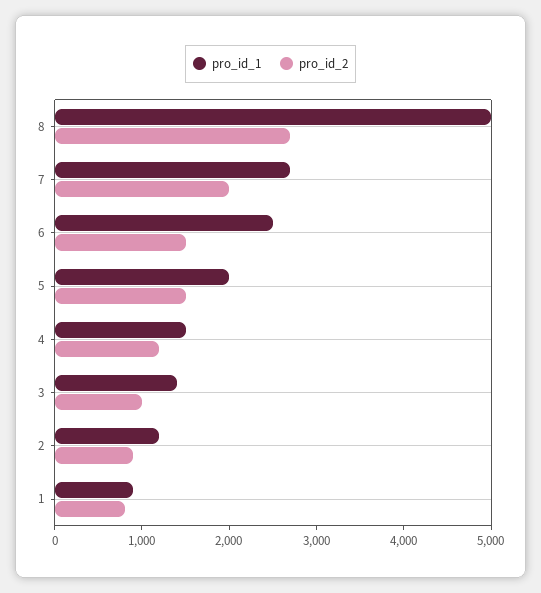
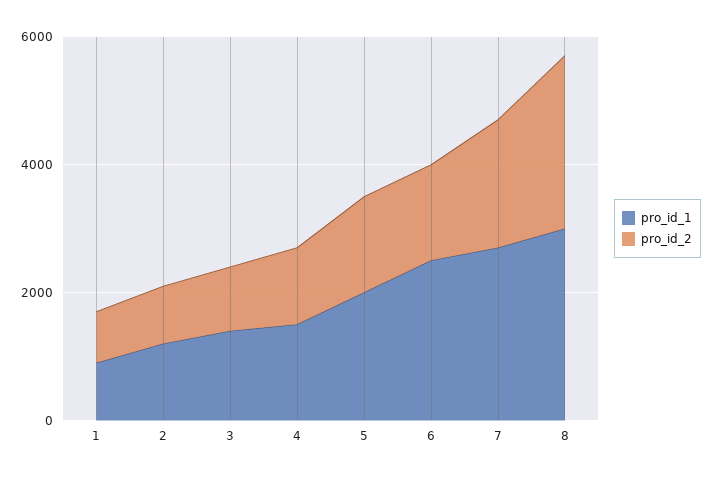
  {
    "pro_id_1": {
-     "8": 5000,
+     "8": 3000,
      "7": 2800,
      "6": 2600,
      "5": 2000,
      "4": 1600,
      "3": 1400,
      "2": 1200,
      "1": 1000
    },
    "pro_id_2": {
      "8": 2800,
      "7": 2000,
      "6": 1600,
      "5": 1600,
      "4": 1200,
      "3": 1000,
      "2": 1000,
      "1": 800
    }
  }

